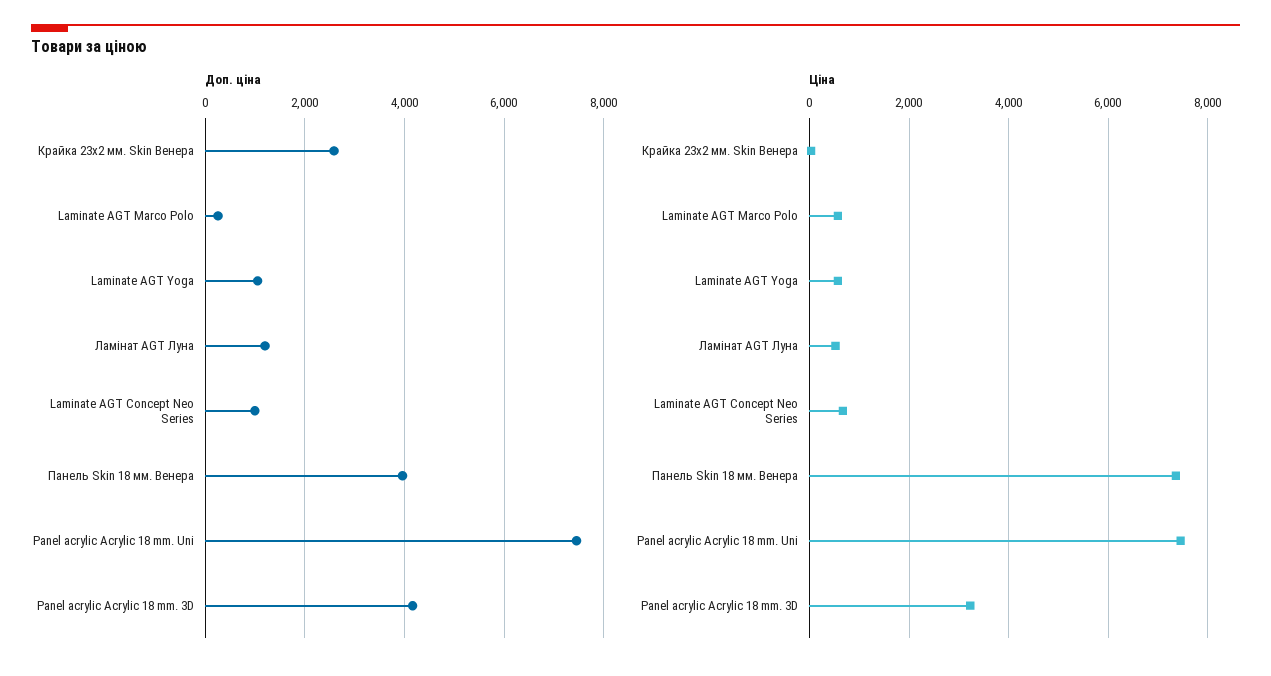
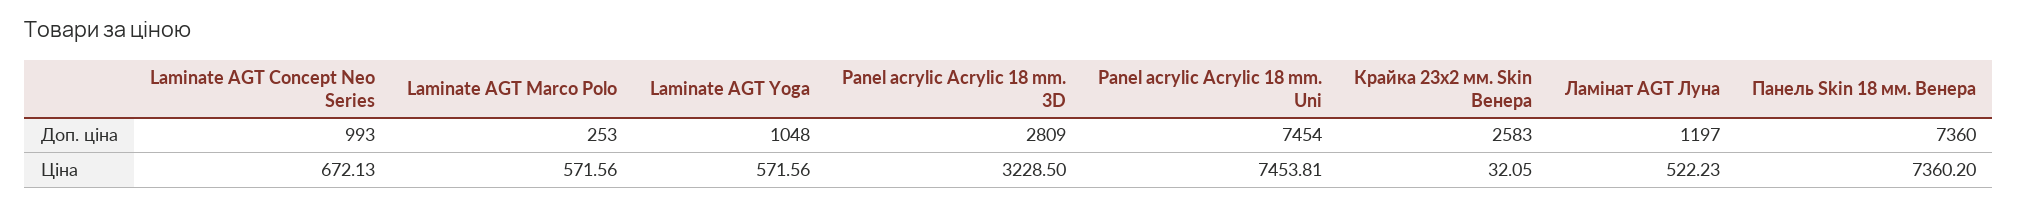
  {
    "Доп. ціна": {
      "Крайка 23x2 мм. Skin Венера": 2583,
      "Laminate AGT Marco Polo": 253,
      "Laminate AGT Yoga": 1048,
      "Ламінат AGT Луна": 1197,
      "Laminate AGT Concept Neo Series": 993,
-     "Панель Skin 18 мм. Венера": 4000,
+     "Панель Skin 18 мм. Венера": 7360,
      "Panel acrylic Acrylic 18 mm. Uni": 7454,
-     "Panel acrylic Acrylic 18 mm. 3D": 4200
+     "Panel acrylic Acrylic 18 mm. 3D": 2809
    },
    "Ціна": {
      "Крайка 23x2 мм. Skin Венера": 32.05,
      "Laminate AGT Marco Polo": 571.56,
      "Laminate AGT Yoga": 571.56,
      "Ламінат AGT Луна": 522.23,
      "Laminate AGT Concept Neo Series": 672.13,
      "Панель Skin 18 мм. Венера": 7360.2,
      "Panel acrylic Acrylic 18 mm. Uni": 7453.81,
      "Panel acrylic Acrylic 18 mm. 3D": 3228.5
    }
  }

